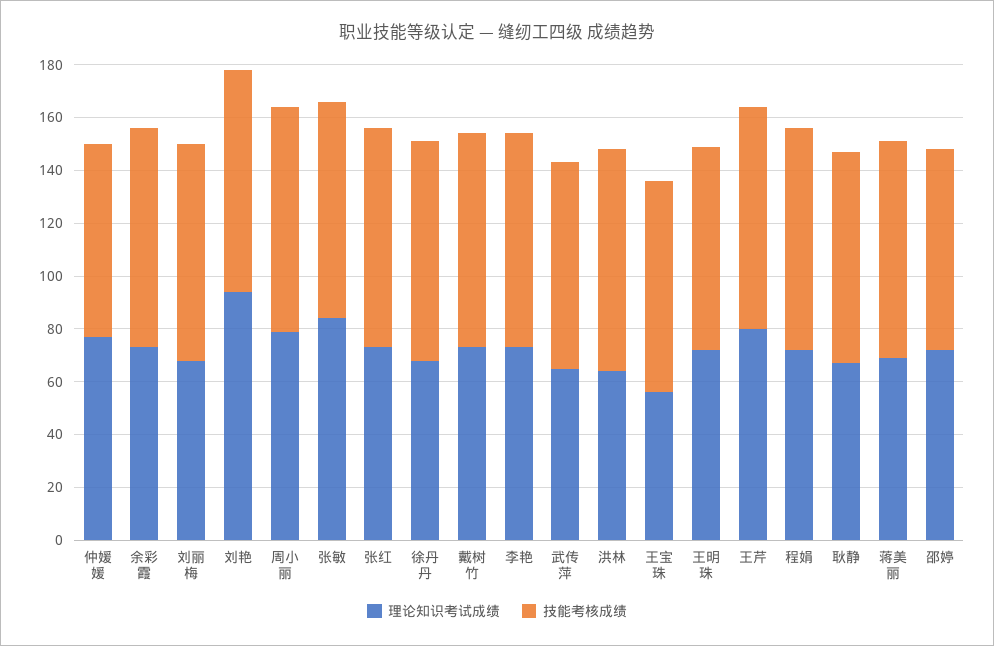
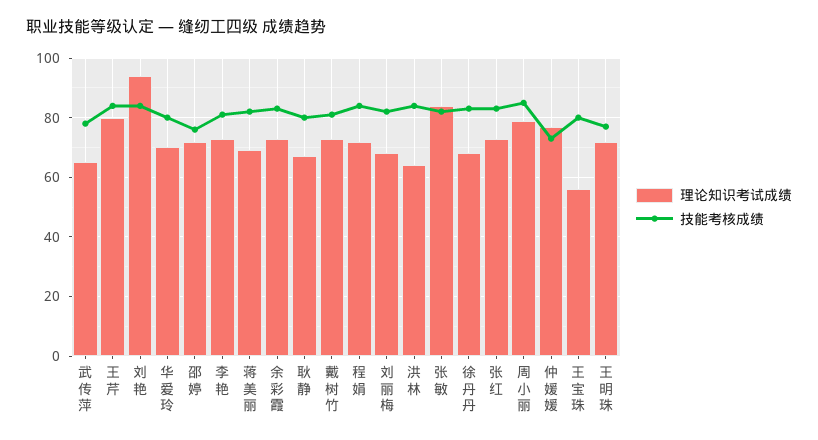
  {
    "理论知识考试成绩": {
      "仲媛媛": 75,
      "余彩霞": 75,
      "刘丽梅": 70,
      "刘艳": 95,
      "周小丽": 80,
      "张敏": 85,
      "张红": 75,
      "徐丹丹": 70,
      "戴树竹": 75,
      "李艳": 75,
      "武传萍": 65,
      "洪林": 65,
      "王宝珠": 55,
      "王明珠": 70,
      "王芹": 80,
      "程娟": 70,
      "耿静": 65,
      "蒋美丽": 70,
-     "邵婷": 70
+     "邵婷": 70,
+     "华爱玲": 70
    },
    "技能考核成绩": {
      "仲媛媛": 75,
      "余彩霞": 85,
      "刘丽梅": 80,
      "刘艳": 85,
      "周小丽": 85,
      "张敏": 80,
      "张红": 85,
      "徐丹丹": 85,
      "戴树竹": 80,
      "李艳": 80,
      "武传萍": 80,
      "洪林": 85,
      "王宝珠": 80,
      "王明珠": 75,
      "王芹": 85,
      "程娟": 85,
      "耿静": 80,
      "蒋美丽": 80,
-     "邵婷": 75
+     "邵婷": 75,
+     "华爱玲": 80
    }
  }

